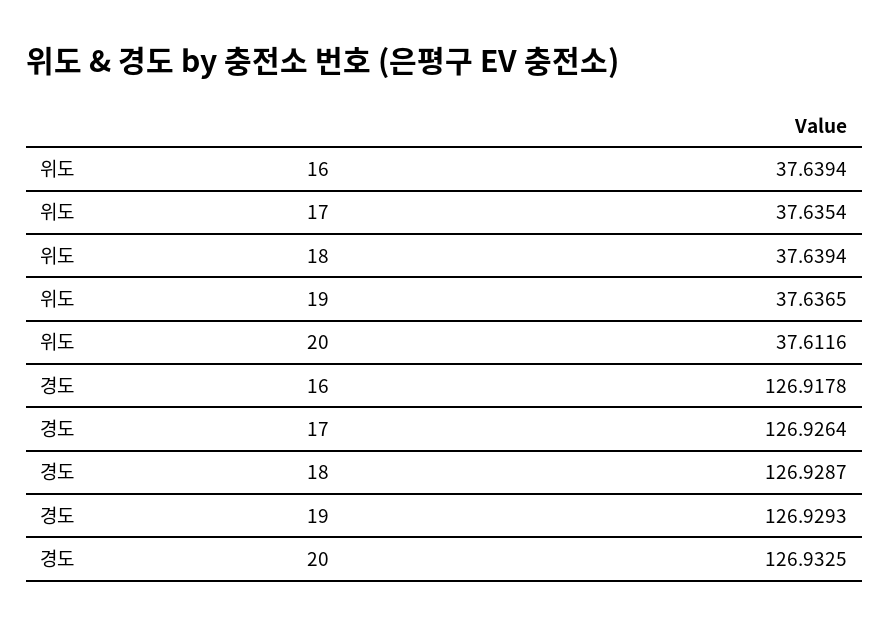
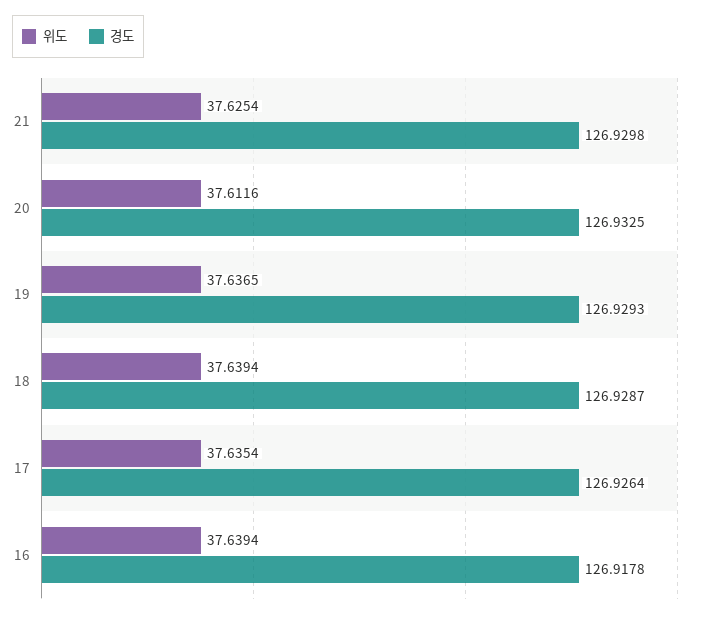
  {
    "위도": {
      "16": 37.6394,
      "17": 37.6354,
      "18": 37.6394,
      "19": 37.6365,
-     "20": 37.6116
+     "20": 37.6116,
+     "21": 37.6254
    },
    "경도": {
      "16": 126.9178,
      "17": 126.9264,
      "18": 126.9287,
      "19": 126.9293,
-     "20": 126.9325
+     "20": 126.9325,
+     "21": 126.9298
    }
  }

